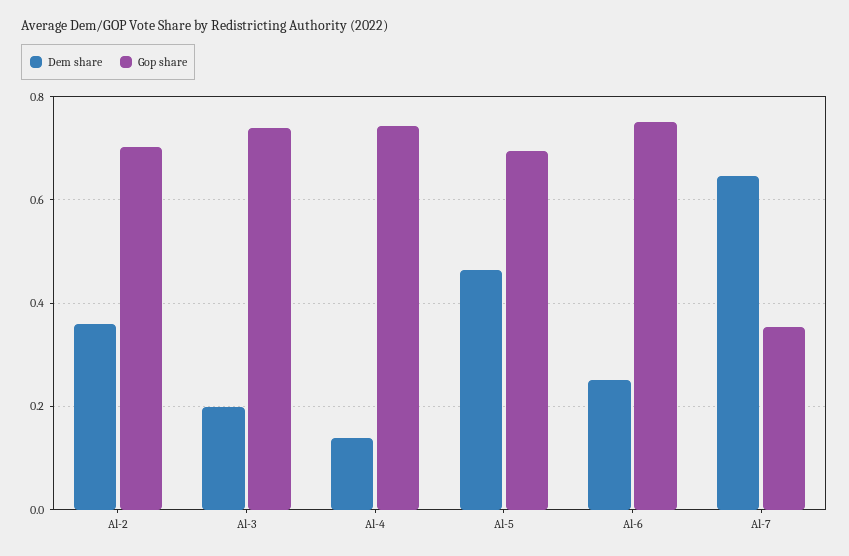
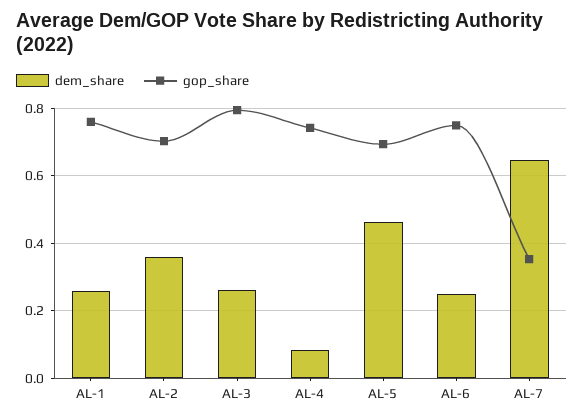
  {
    "Dem share": {
      "Al-2": 0.36,
-     "Al-3": 0.2,
+     "Al-3": 0.26,
-     "Al-4": 0.14,
+     "Al-4": 0.08,
      "Al-5": 0.46,
      "Al-6": 0.26,
-     "Al-7": 0.64
+     "Al-7": 0.64,
+     "AL-1": 0.26
    },
    "Gop share": {
      "Al-2": 0.7,
-     "Al-3": 0.74,
+     "Al-3": 0.8,
      "Al-4": 0.74,
      "Al-5": 0.7,
      "Al-6": 0.76,
-     "Al-7": 0.36
+     "Al-7": 0.36,
+     "AL-1": 0.76
    }
  }

